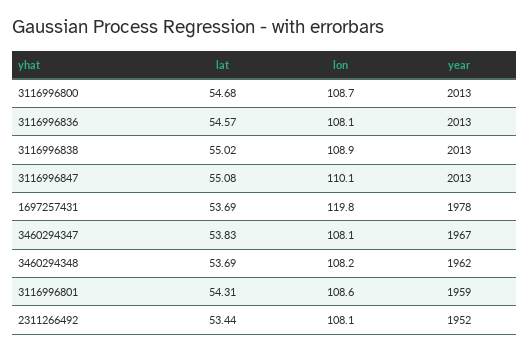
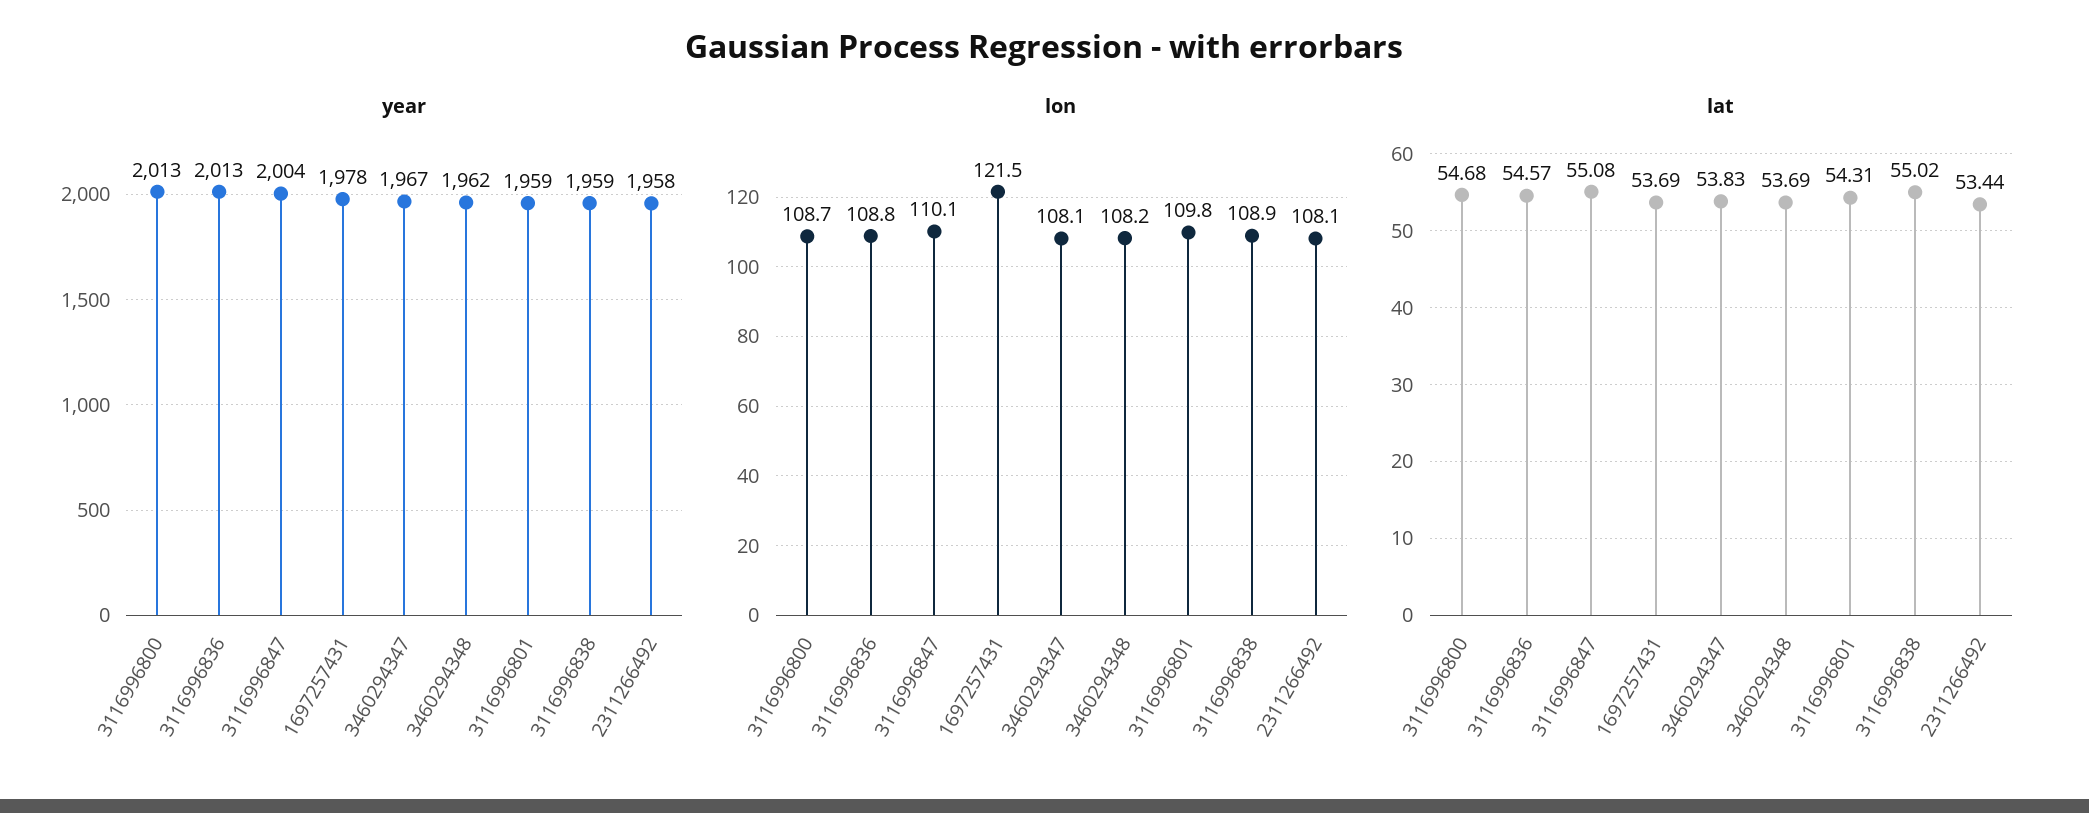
  {
    "lat": {
      "3116996800": 54.68,
      "3116996836": 54.57,
      "3116996838": 55.02,
      "3116996847": 55.08,
      "1697257431": 53.69,
      "3460294347": 53.83,
      "3460294348": 53.69,
      "3116996801": 54.31,
      "2311266492": 53.44
    },
    "lon": {
      "3116996800": 108.7,
-     "3116996836": 108.1,
+     "3116996836": 108.8,
      "3116996838": 108.9,
      "3116996847": 110.1,
-     "1697257431": 119.8,
+     "1697257431": 121.5,
      "3460294347": 108.1,
      "3460294348": 108.2,
-     "3116996801": 108.6,
+     "3116996801": 109.8,
      "2311266492": 108.1
    },
    "year": {
      "3116996800": 2013,
      "3116996836": 2013,
-     "3116996838": 2013,
+     "3116996838": 1959,
-     "3116996847": 2013,
+     "3116996847": 2004,
      "1697257431": 1978,
      "3460294347": 1967,
      "3460294348": 1962,
      "3116996801": 1959,
-     "2311266492": 1952
+     "2311266492": 1958
    }
  }

